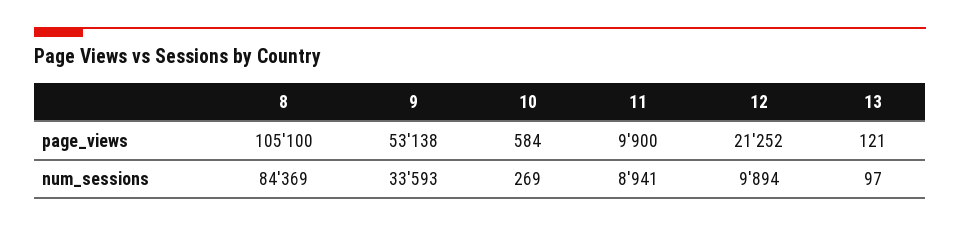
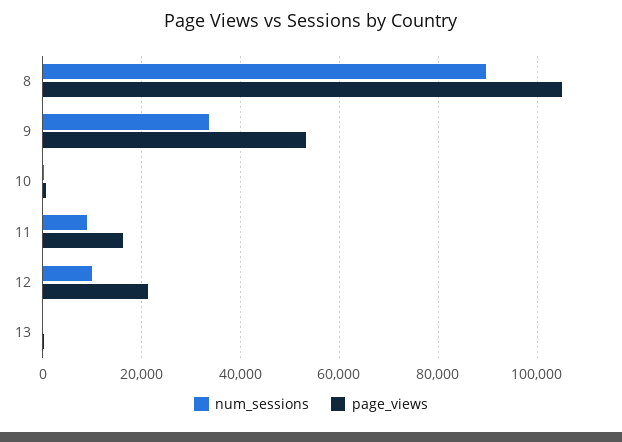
  {
    "page_views": {
      "8": 105100,
      "9": 53138,
      "10": 584,
-     "11": 9900,
+     "11": 16000,
      "12": 21252,
      "13": 121
    },
    "num_sessions": {
-     "8": 84369,
+     "8": 90000,
      "9": 33593,
      "10": 269,
      "11": 8941,
      "12": 9894,
      "13": 97
    }
  }

